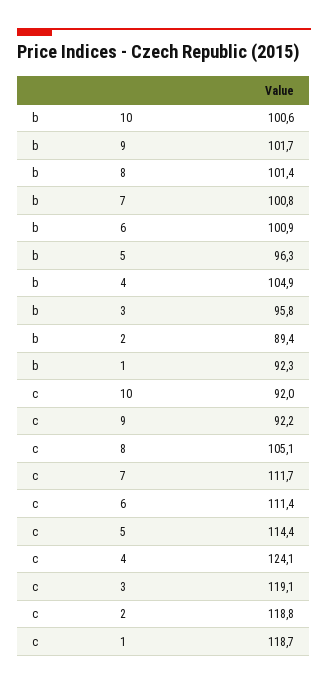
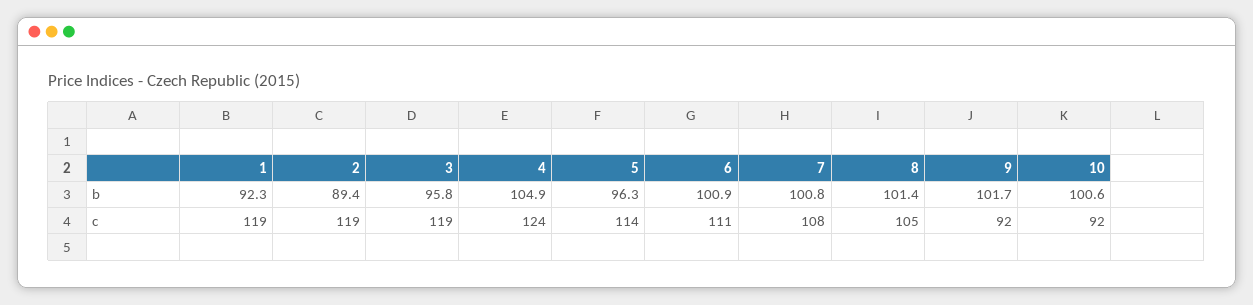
  {
    "b": {
      "10": 100.6,
      "9": 101.7,
      "8": 101.4,
      "7": 100.8,
      "6": 100.9,
      "5": 96.3,
      "4": 104.9,
      "3": 95.8,
      "2": 89.4,
      "1": 92.3
    },
    "c": {
      "10": 92,
      "9": 92.2,
      "8": 105.1,
-     "7": 111.7,
+     "7": 108,
      "6": 111.4,
      "5": 114.4,
      "4": 124.1,
      "3": 119.1,
      "2": 118.8,
      "1": 118.7
    }
  }

